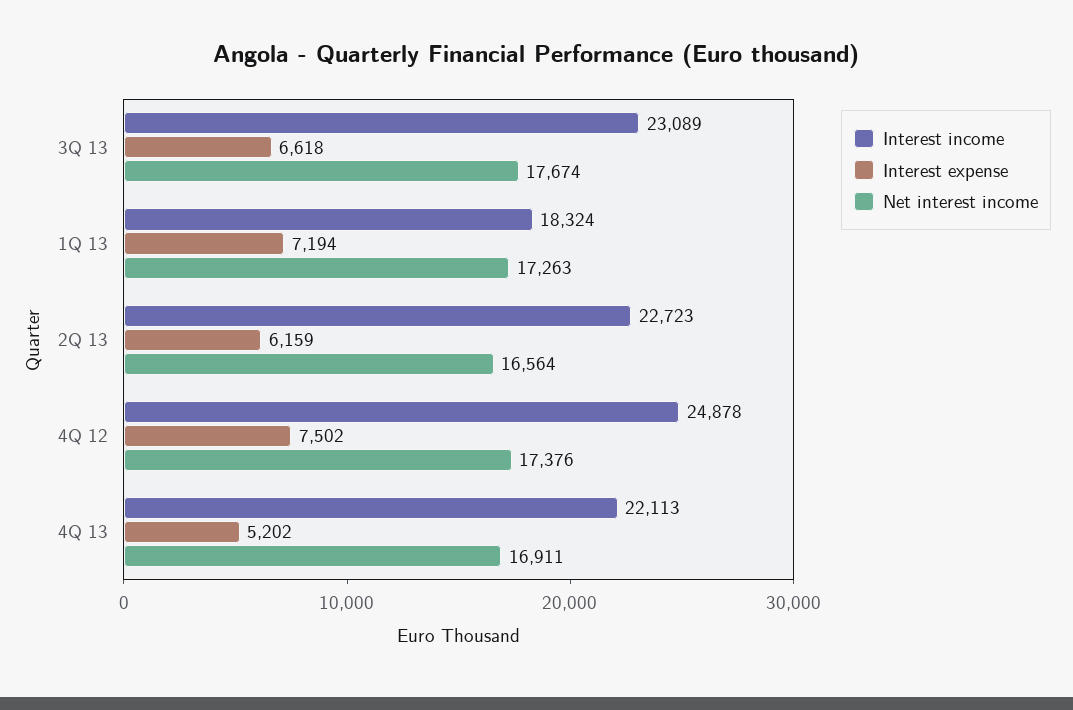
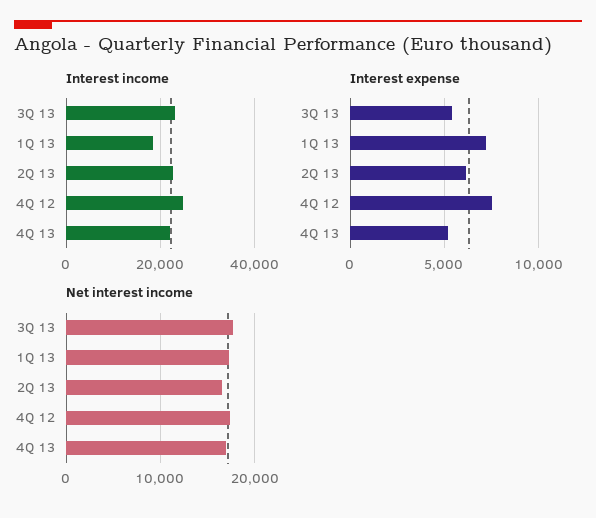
  {
    "Interest income": {
      "3Q 13": 23089,
      "1Q 13": 18324,
      "2Q 13": 22723,
      "4Q 12": 24878,
      "4Q 13": 22113
    },
    "Interest expense": {
-     "3Q 13": 6618,
+     "3Q 13": 5500,
      "1Q 13": 7194,
      "2Q 13": 6159,
      "4Q 12": 7502,
      "4Q 13": 5202
    },
    "Net interest income": {
      "3Q 13": 17674,
      "1Q 13": 17263,
      "2Q 13": 16564,
      "4Q 12": 17376,
      "4Q 13": 16911
    }
  }

